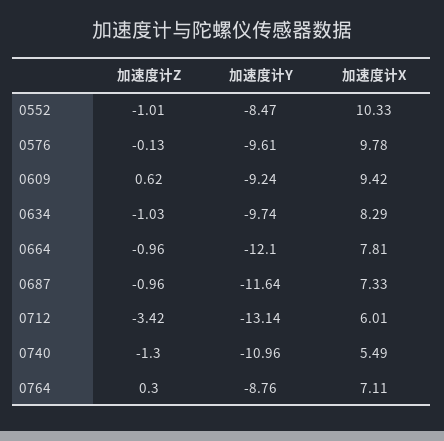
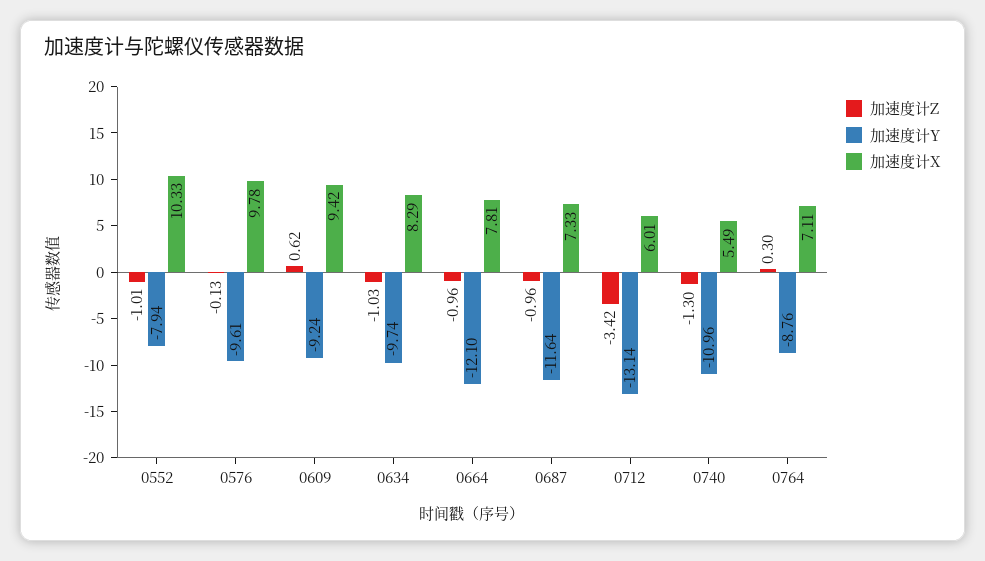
  {
    "加速度计Z": {
      "0552": -1.01,
      "0576": -0.13,
      "0609": 0.62,
      "0634": -1.03,
      "0664": -0.96,
      "0687": -0.96,
      "0712": -3.42,
      "0740": -1.3,
      "0764": 0.3
    },
    "加速度计Y": {
-     "0552": -8.47,
+     "0552": -7.94,
      "0576": -9.61,
      "0609": -9.24,
      "0634": -9.74,
      "0664": -12.1,
      "0687": -11.64,
      "0712": -13.14,
      "0740": -10.96,
      "0764": -8.76
    },
    "加速度计X": {
      "0552": 10.33,
      "0576": 9.78,
      "0609": 9.42,
      "0634": 8.29,
      "0664": 7.81,
      "0687": 7.33,
      "0712": 6.01,
      "0740": 5.49,
      "0764": 7.11
    }
  }

